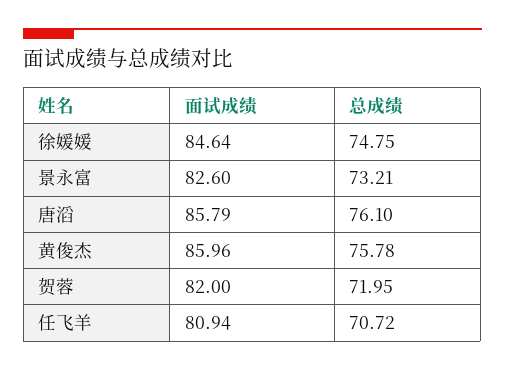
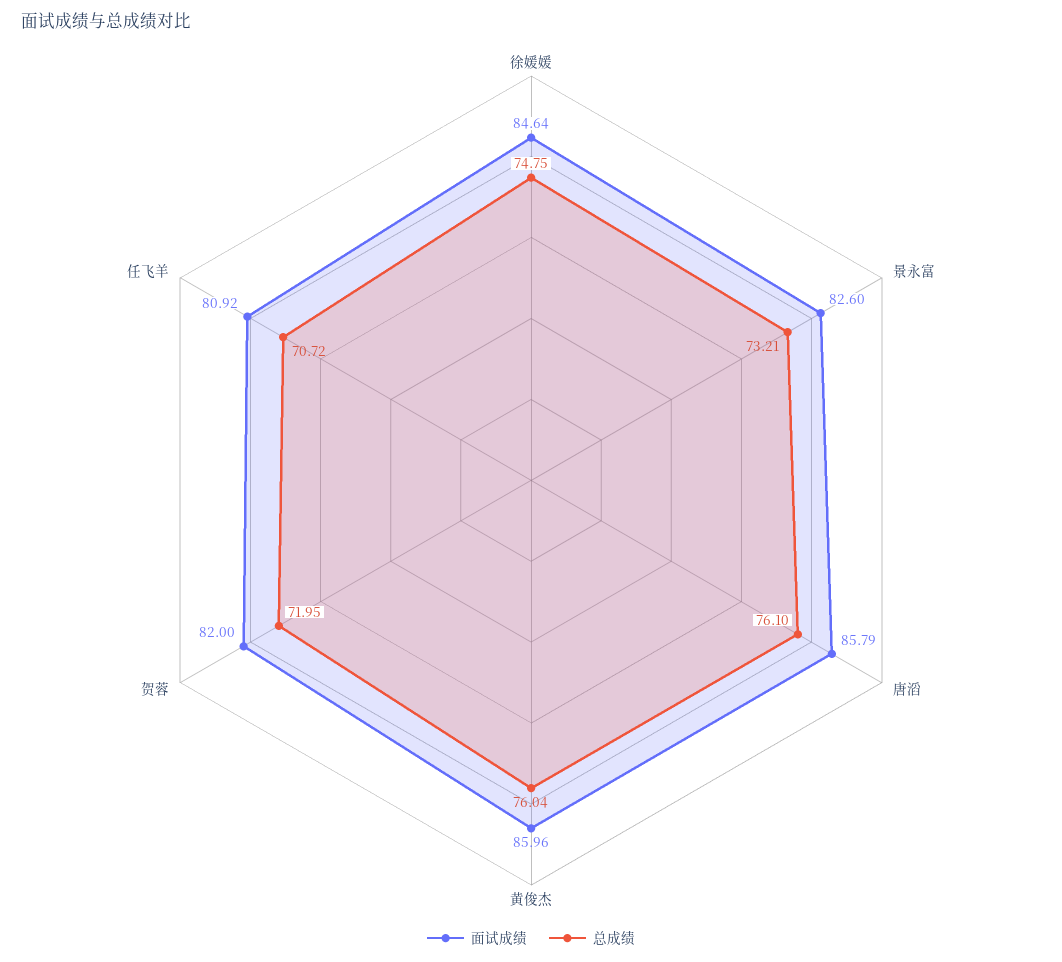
  {
    "面试成绩": {
      "徐媛媛": 84.64,
      "景永富": 82.6,
      "唐滔": 85.79,
      "黄俊杰": 85.96,
      "贺蓉": 82,
-     "任飞羊": 80.94
+     "任飞羊": 80.92
    },
    "总成绩": {
      "徐媛媛": 74.75,
      "景永富": 73.21,
      "唐滔": 76.1,
-     "黄俊杰": 75.78,
+     "黄俊杰": 76.04,
      "贺蓉": 71.95,
      "任飞羊": 70.72
    }
  }

